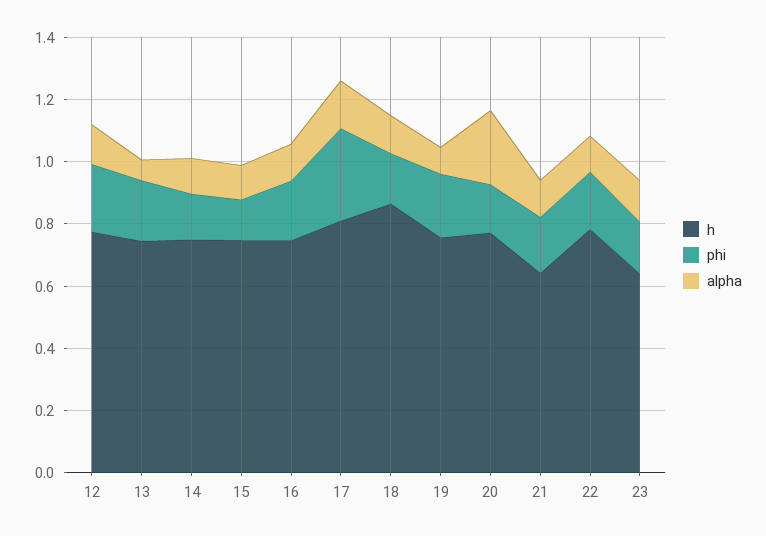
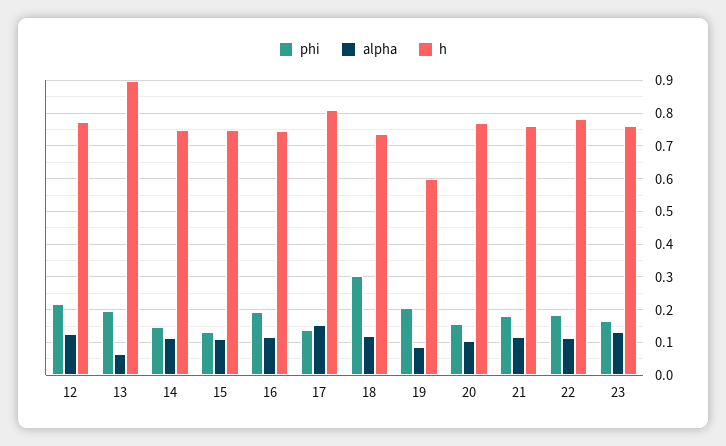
  {
    "h": {
      "12": 0.78,
-     "13": 0.75,
+     "13": 0.9,
      "14": 0.74,
      "15": 0.74,
      "16": 0.74,
      "17": 0.8,
-     "18": 0.85,
+     "18": 0.74,
-     "19": 0.75,
+     "19": 0.6,
      "20": 0.78,
-     "21": 0.65,
+     "21": 0.76,
      "22": 0.78,
-     "23": 0.65
+     "23": 0.76
    },
    "phi": {
      "12": 0.22,
      "13": 0.2,
      "14": 0.14,
      "15": 0.14,
      "16": 0.2,
-     "17": 0.3,
+     "17": 0.14,
-     "18": 0.15,
+     "18": 0.3,
      "19": 0.2,
      "20": 0.16,
      "21": 0.18,
      "22": 0.18,
      "23": 0.16
    },
    "alpha": {
      "12": 0.12,
      "13": 0.06,
      "14": 0.12,
      "15": 0.1,
      "16": 0.12,
      "17": 0.16,
      "18": 0.12,
      "19": 0.08,
-     "20": 0.25,
+     "20": 0.1,
      "21": 0.12,
      "22": 0.12,
      "23": 0.14
    }
  }

